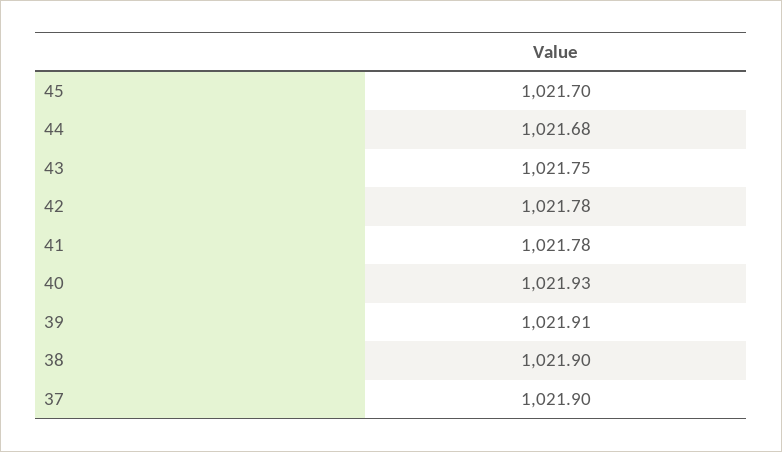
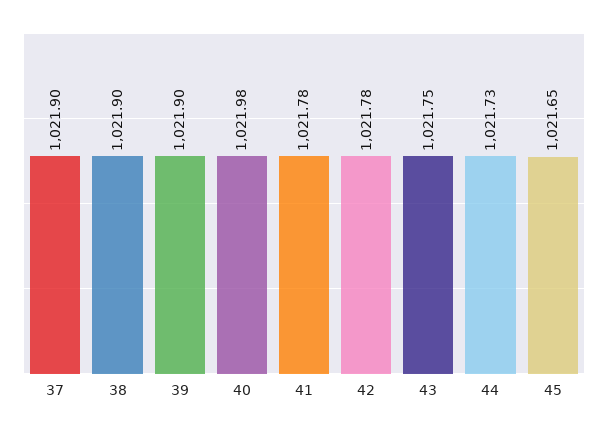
  {
-   "45": 1021.7,
+   "45": 1021.65,
-   "44": 1021.68,
+   "44": 1021.73,
    "43": 1021.75,
    "42": 1021.78,
    "41": 1021.78,
-   "40": 1021.93,
+   "40": 1021.98,
-   "39": 1021.91,
+   "39": 1021.9,
    "38": 1021.9,
    "37": 1021.9
  }

